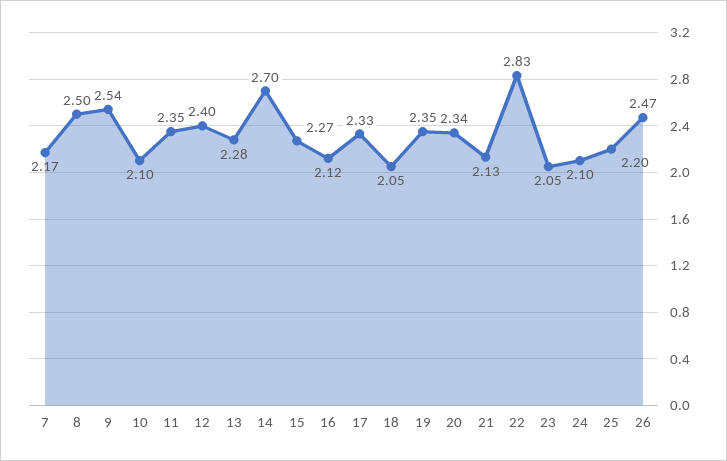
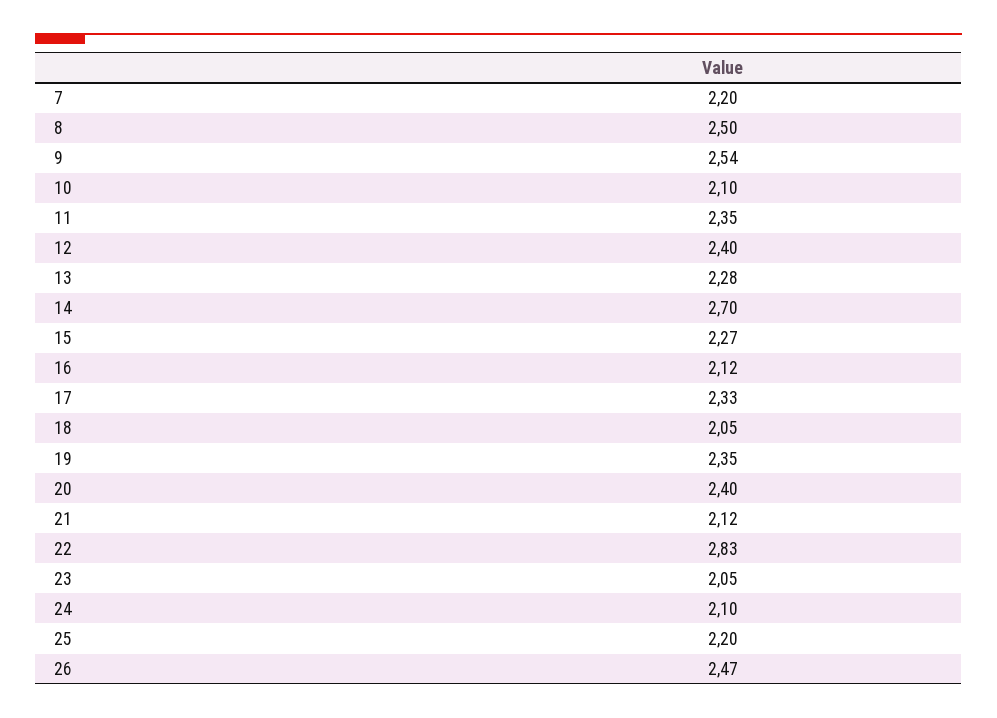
  {
-   "7": 2.17,
+   "7": 2.2,
    "8": 2.5,
    "9": 2.54,
    "10": 2.1,
    "11": 2.35,
    "12": 2.4,
    "13": 2.28,
    "14": 2.7,
    "15": 2.27,
    "16": 2.12,
    "17": 2.33,
    "18": 2.05,
    "19": 2.35,
-   "20": 2.34,
+   "20": 2.4,
-   "21": 2.13,
+   "21": 2.12,
    "22": 2.83,
    "23": 2.05,
    "24": 2.1,
    "25": 2.2,
    "26": 2.47
  }

